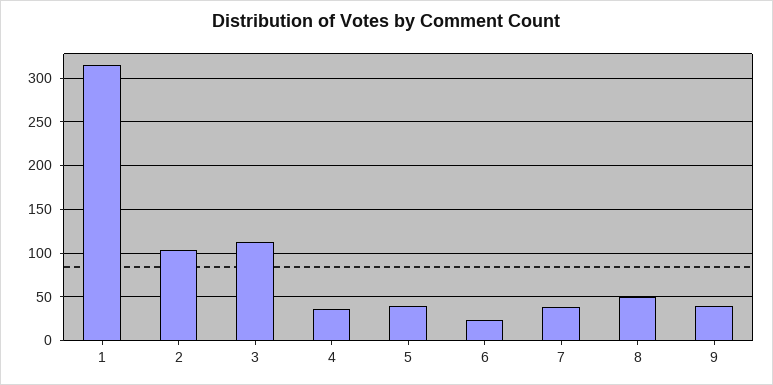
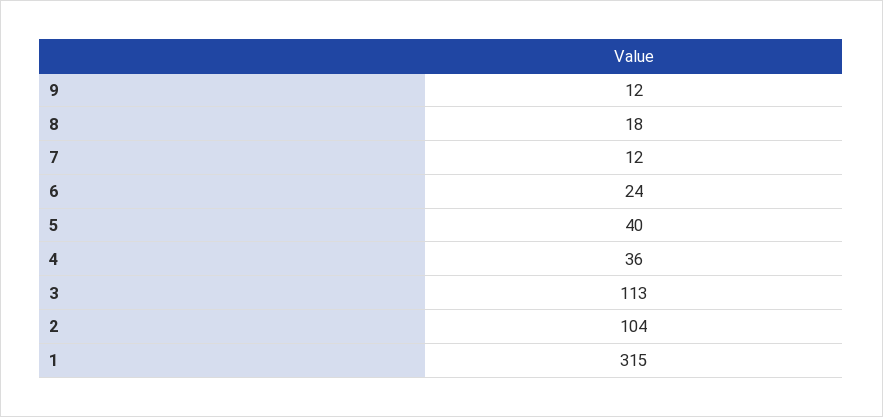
  {
    "1": 315,
    "2": 104,
    "3": 113,
    "4": 36,
    "5": 40,
    "6": 24,
-   "7": 40,
+   "7": 12,
-   "8": 50,
+   "8": 18,
-   "9": 40
+   "9": 12
  }

